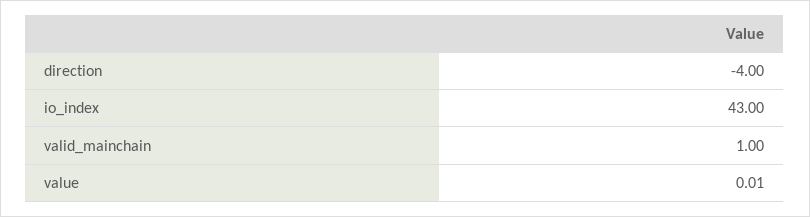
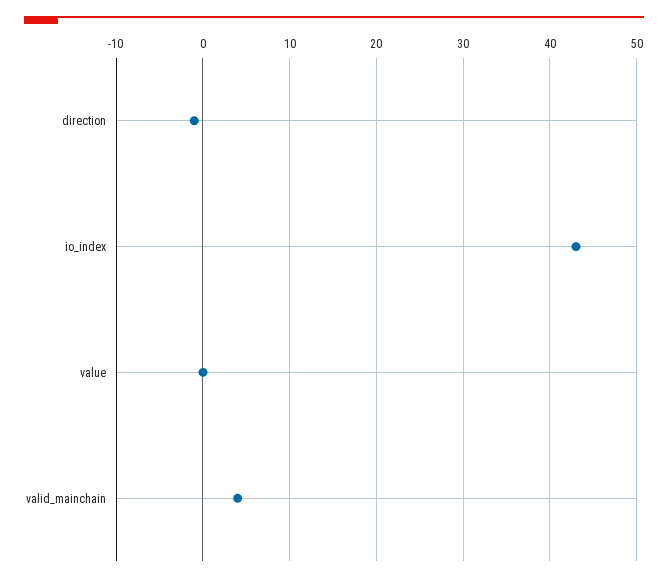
  {
-   "direction": -4,
+   "direction": -1,
    "io_index": 43,
-   "valid_mainchain": 1,
+   "valid_mainchain": 4,
    "value": 0.01
  }

